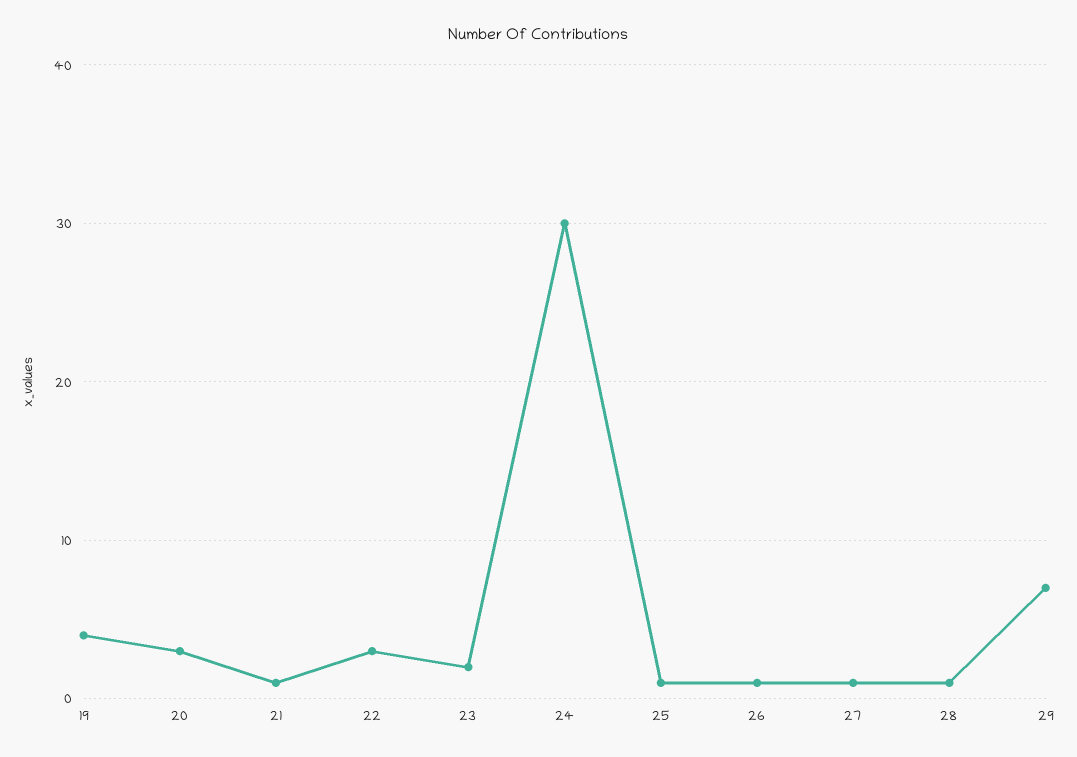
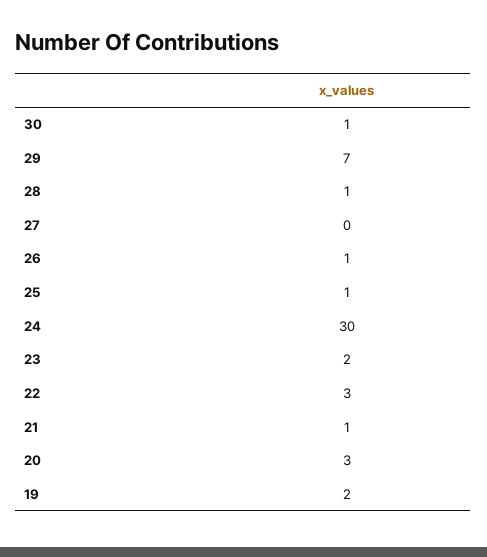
  {
-   "19": 4,
+   "19": 2,
    "20": 3,
    "21": 1,
    "22": 3,
    "23": 2,
    "24": 30,
    "25": 1,
    "26": 1,
-   "27": 1,
+   "27": 0,
    "28": 1,
-   "29": 7
+   "29": 7,
+   "30": 1
  }

